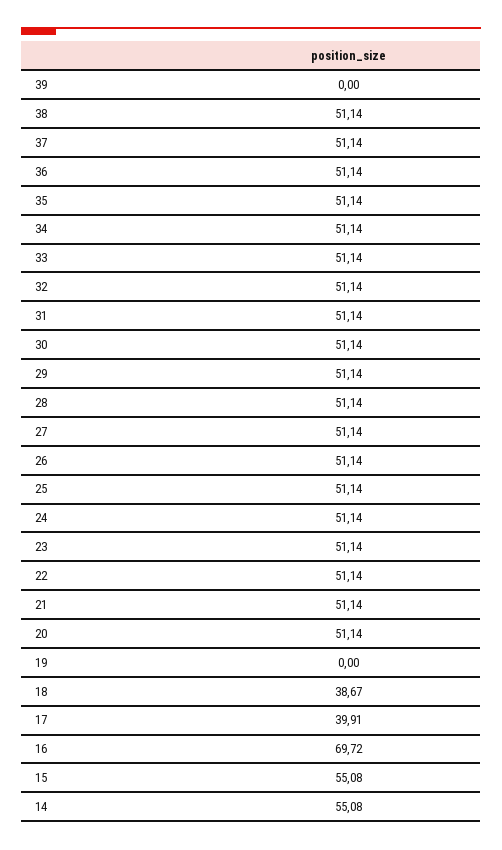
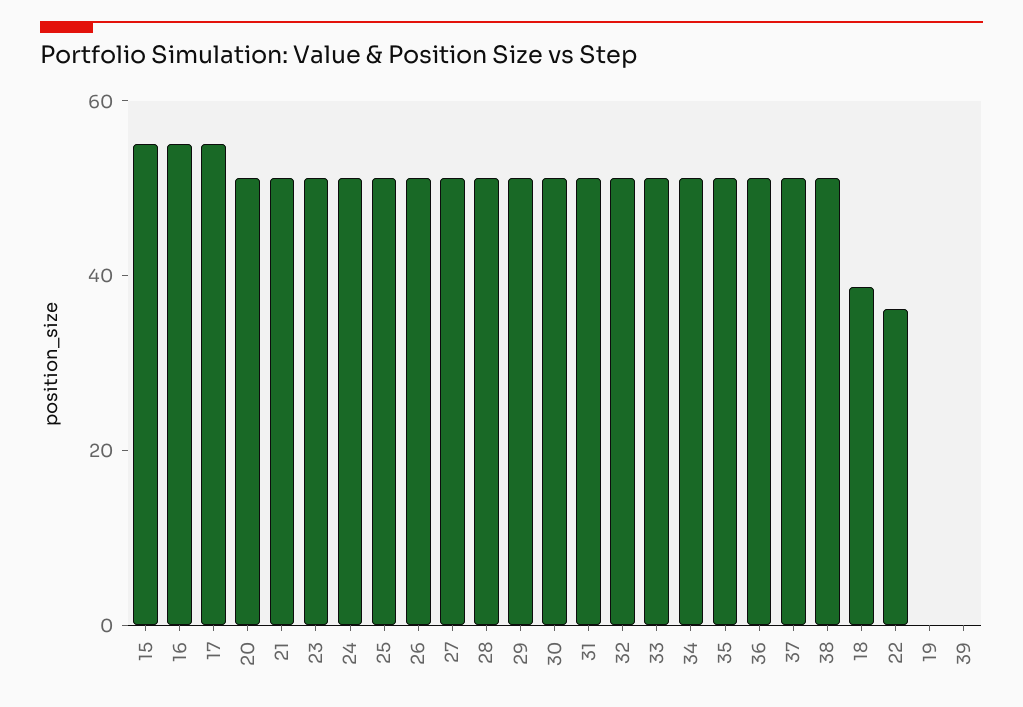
  {
    "39": 0,
    "38": 51.14,
    "37": 51.14,
    "36": 51.14,
    "35": 51.14,
    "34": 51.14,
    "33": 51.14,
    "32": 51.14,
    "31": 51.14,
    "30": 51.14,
    "29": 51.14,
    "28": 51.14,
    "27": 51.14,
    "26": 51.14,
    "25": 51.14,
    "24": 51.14,
    "23": 51.14,
-   "22": 51.14,
+   "22": 35,
    "21": 51.14,
    "20": 51.14,
    "19": 0,
    "18": 38.67,
-   "17": 39.91,
+   "17": 55,
-   "16": 69.72,
+   "16": 55,
-   "15": 55.08,
+   "15": 55.08
-   "14": 55.08
  }

